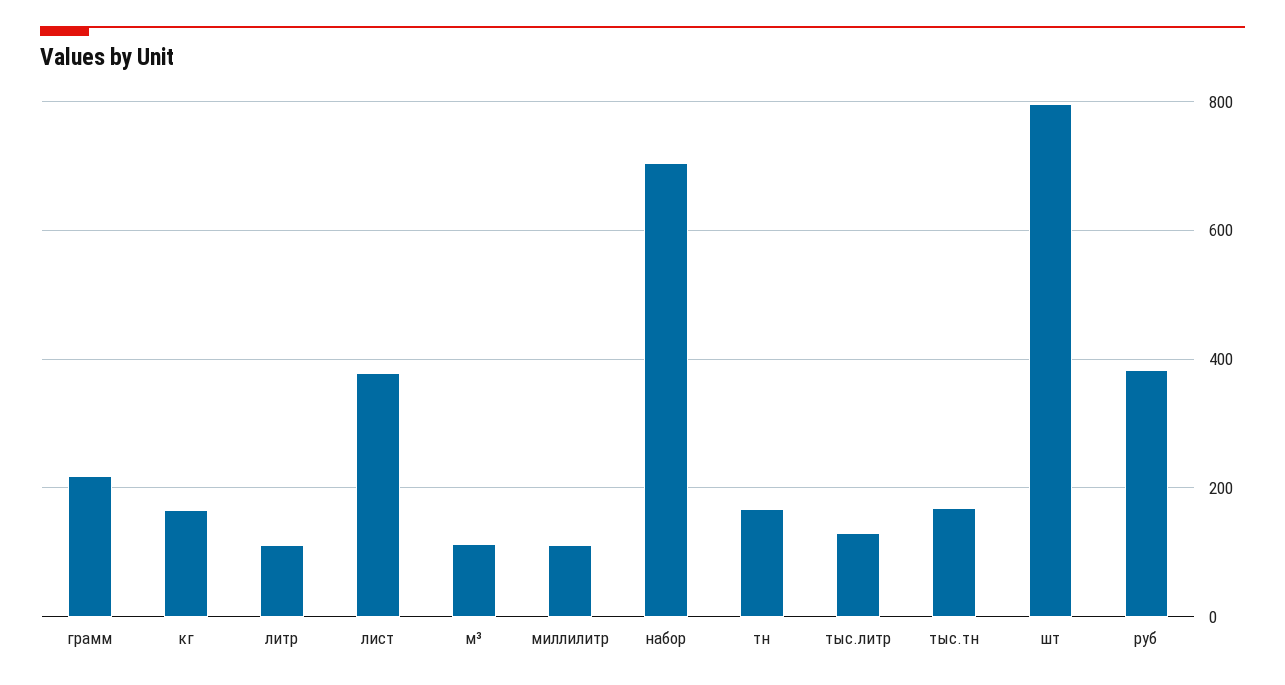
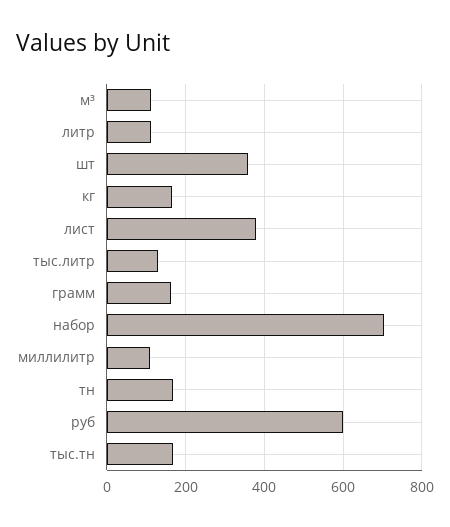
  {
-   "грамм": 220,
+   "грамм": 160,
    "кг": 160,
    "литр": 120,
    "лист": 380,
    "м³": 120,
    "миллилитр": 120,
    "набор": 700,
    "тн": 160,
    "тыс.литр": 140,
    "тыс.тн": 160,
-   "шт": 800,
+   "шт": 360,
-   "руб": 380
+   "руб": 600
  }

